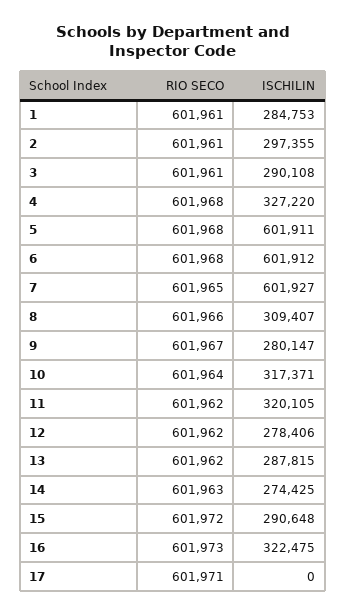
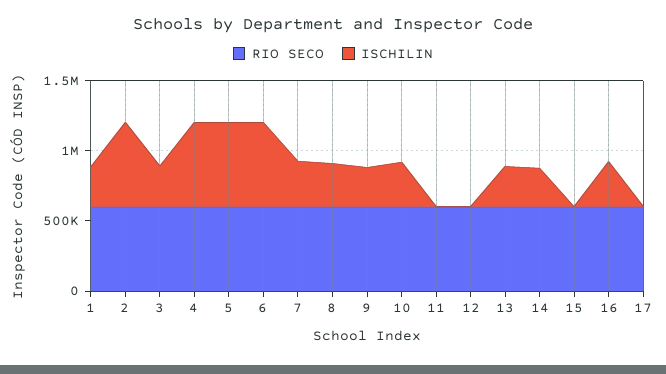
  {
    "RIO SECO": {
      "1": 601961,
      "2": 601961,
      "3": 601961,
      "4": 601968,
      "5": 601968,
      "6": 601968,
      "7": 601965,
      "8": 601966,
      "9": 601967,
      "10": 601964,
      "11": 601962,
      "12": 601962,
      "13": 601962,
      "14": 601963,
      "15": 601972,
      "16": 601973,
      "17": 601971
    },
    "ISCHILIN": {
      "1": 284753,
-     "2": 297355,
+     "2": 600000,
      "3": 290108,
-     "4": 327220,
+     "4": 600000,
      "5": 601911,
      "6": 601912,
-     "7": 601927,
+     "7": 300000,
      "8": 309407,
      "9": 280147,
      "10": 317371,
-     "11": 320105,
+     "11": 0,
-     "12": 278406,
+     "12": 0,
      "13": 287815,
      "14": 274425,
-     "15": 290648,
+     "15": 0,
      "16": 322475,
      "17": 0
    }
  }

